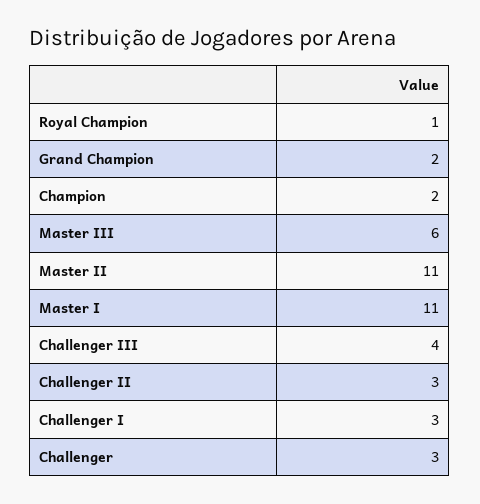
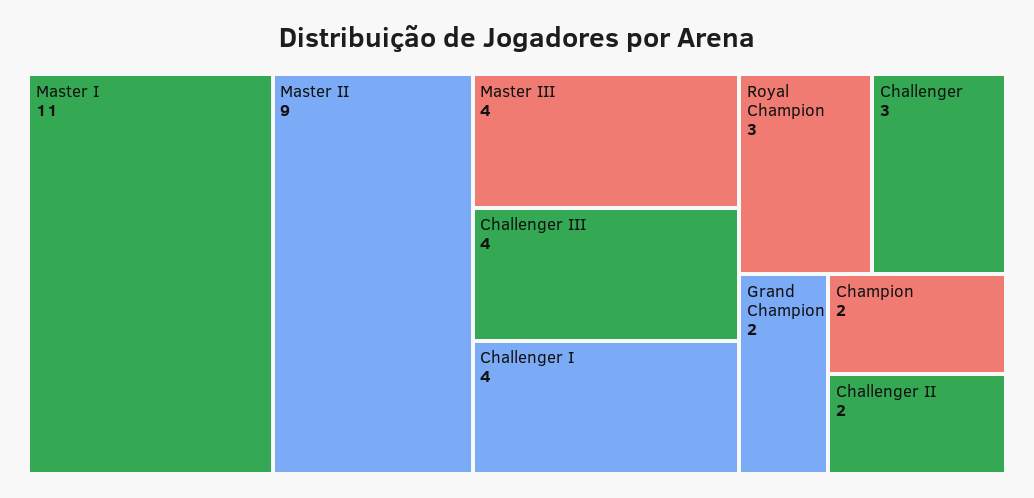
  {
-   "Royal Champion": 1,
+   "Royal Champion": 3,
    "Grand Champion": 2,
    "Champion": 2,
-   "Master III": 6,
+   "Master III": 4,
-   "Master II": 11,
+   "Master II": 9,
    "Master I": 11,
    "Challenger III": 4,
-   "Challenger II": 3,
+   "Challenger II": 2,
-   "Challenger I": 3,
+   "Challenger I": 4,
    "Challenger": 3
  }

